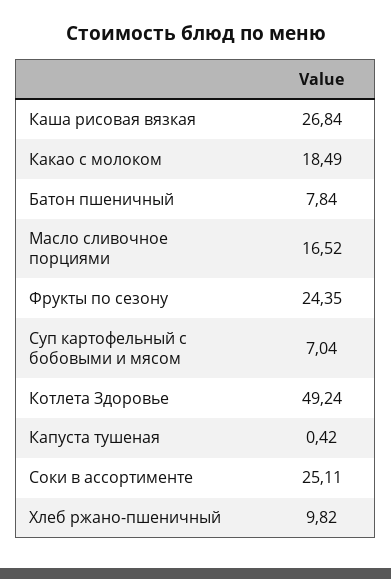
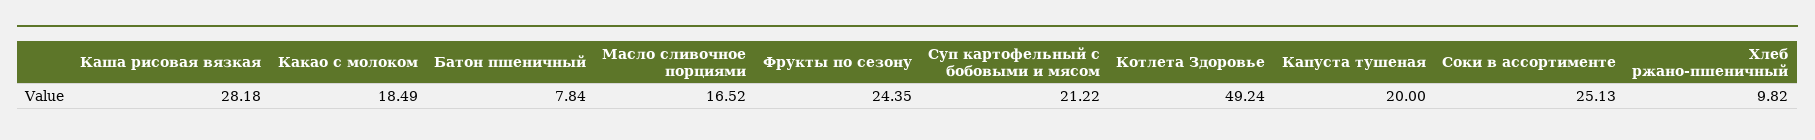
  {
-   "Каша рисовая вязкая": 26.84,
+   "Каша рисовая вязкая": 28.18,
    "Какао с молоком": 18.49,
    "Батон пшеничный": 7.84,
    "Масло сливочное порциями": 16.52,
    "Фрукты по сезону": 24.35,
-   "Суп картофельный с бобовыми и мясом": 7.04,
+   "Суп картофельный с бобовыми и мясом": 21.22,
    "Котлета Здоровье": 49.24,
-   "Капуста тушеная": 0.42,
+   "Капуста тушеная": 20,
-   "Соки в ассортименте": 25.11,
+   "Соки в ассортименте": 25.13,
    "Хлеб ржано-пшеничный": 9.82
  }

